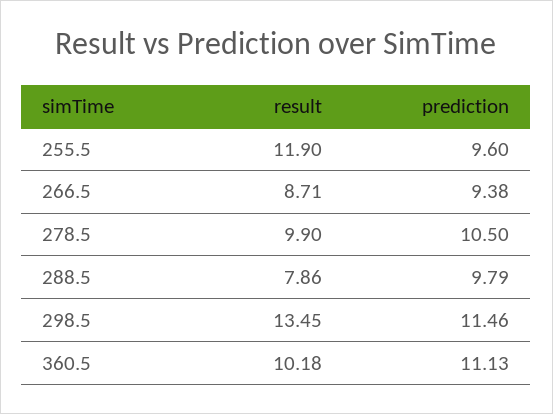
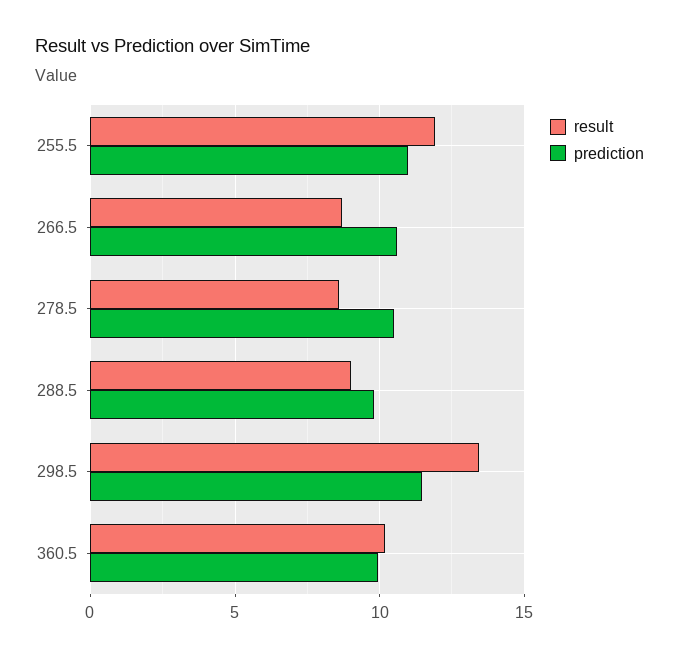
  {
    "result": {
      "255.5": 11.9,
      "266.5": 8.71,
-     "278.5": 9.9,
+     "278.5": 8.5,
-     "288.5": 7.86,
+     "288.5": 9,
      "298.5": 13.45,
      "360.5": 10.18
    },
    "prediction": {
-     "255.5": 9.6,
+     "255.5": 11,
-     "266.5": 9.38,
+     "266.5": 10.5,
      "278.5": 10.5,
      "288.5": 9.79,
      "298.5": 11.46,
-     "360.5": 11.13
+     "360.5": 10
    }
  }

